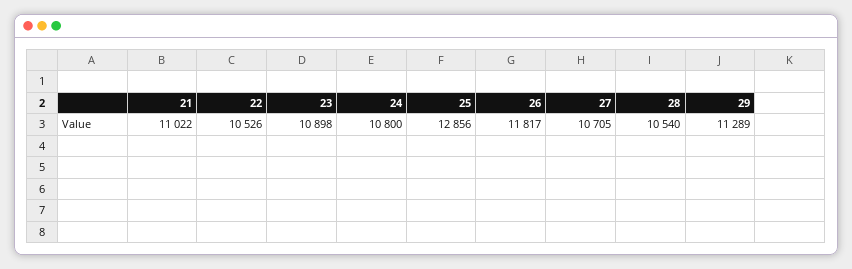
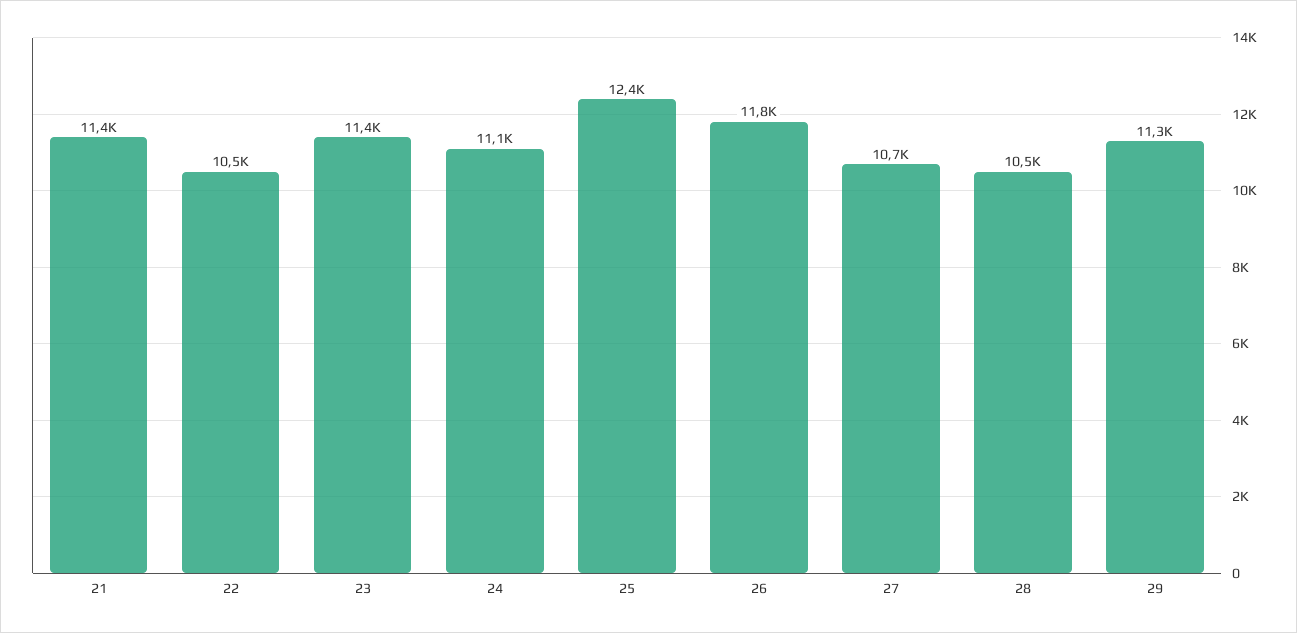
  {
-   "21": 11022,
+   "21": 11400,
    "22": 10526,
-   "23": 10898,
+   "23": 11400,
-   "24": 10800,
+   "24": 11100,
-   "25": 12856,
+   "25": 12400,
    "26": 11817,
    "27": 10705,
    "28": 10540,
    "29": 11289
  }

